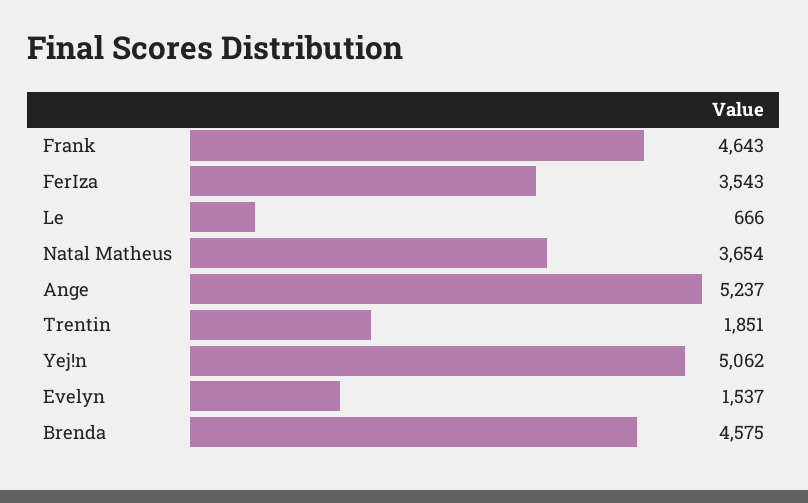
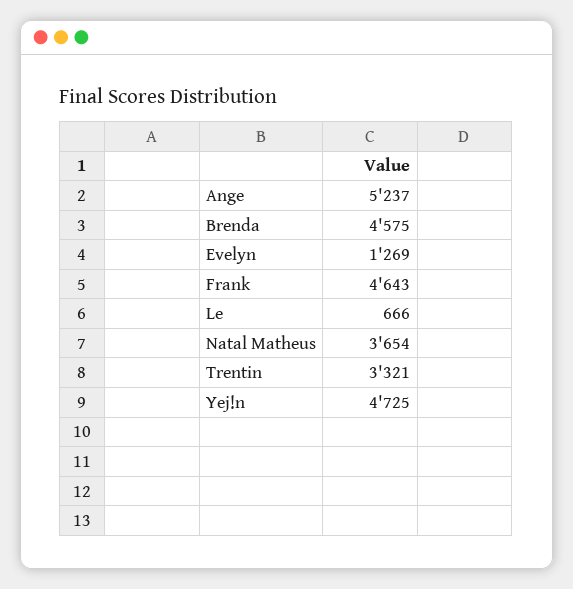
  {
    "Frank": 4643,
-   "FerIza": 3543,
    "Le": 666,
    "Natal Matheus": 3654,
    "Ange": 5237,
-   "Trentin": 1851,
+   "Trentin": 3321,
-   "Yej!n": 5062,
+   "Yej!n": 4725,
-   "Evelyn": 1537,
+   "Evelyn": 1269,
    "Brenda": 4575
  }

